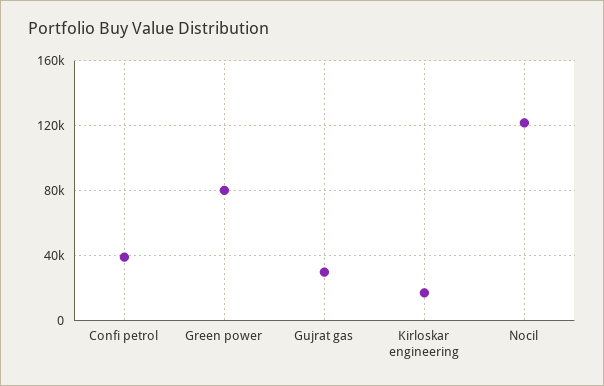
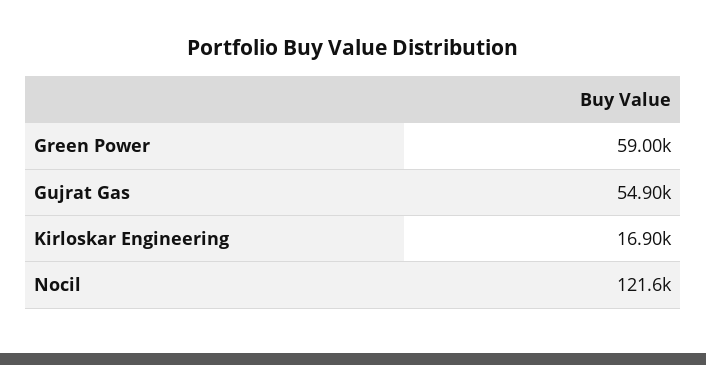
  {
-   "Confi petrol": 40000,
-   "Green power": 80000,
+   "Green power": 59000,
-   "Gujrat gas": 30000,
+   "Gujrat gas": 54900,
    "Kirloskar engineering": 16900,
    "Nocil": 121600
  }

